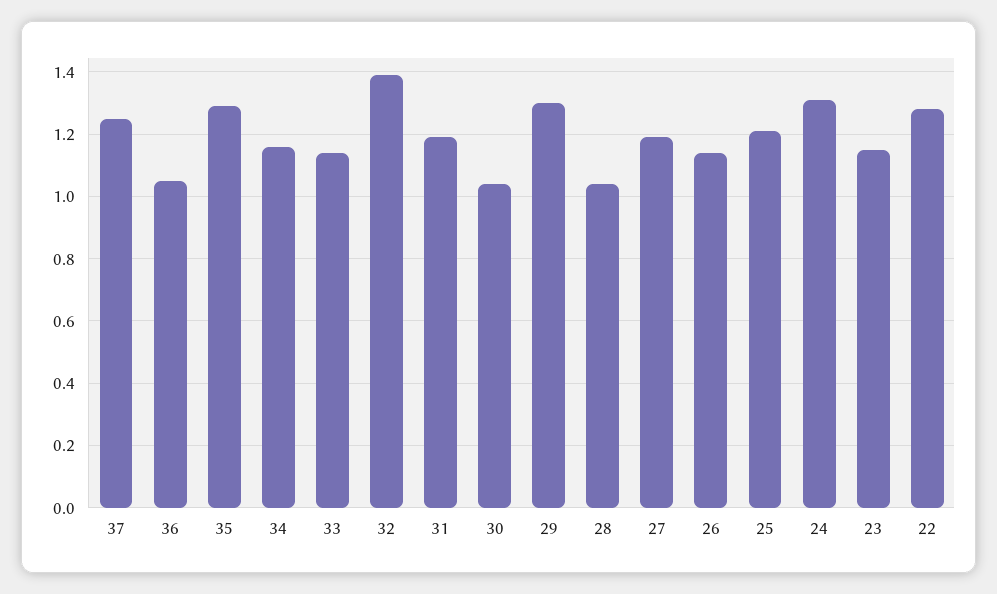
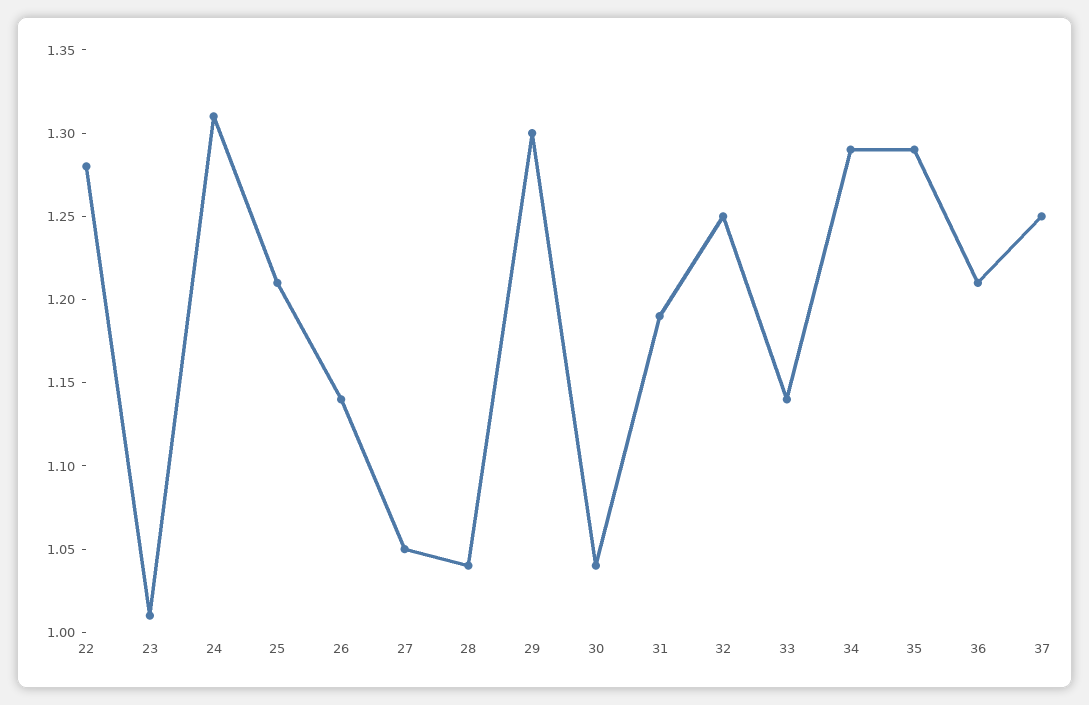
  {
    "37": 1.25,
-   "36": 1.05,
+   "36": 1.21,
    "35": 1.29,
-   "34": 1.15,
+   "34": 1.29,
    "33": 1.14,
-   "32": 1.4,
+   "32": 1.25,
    "31": 1.19,
    "30": 1.04,
    "29": 1.3,
    "28": 1.04,
-   "27": 1.2,
+   "27": 1.05,
    "26": 1.14,
    "25": 1.21,
    "24": 1.31,
-   "23": 1.15,
+   "23": 1.01,
    "22": 1.28
  }

